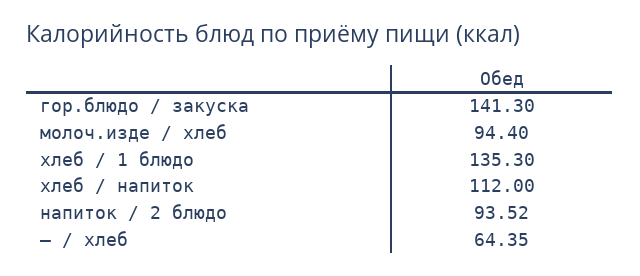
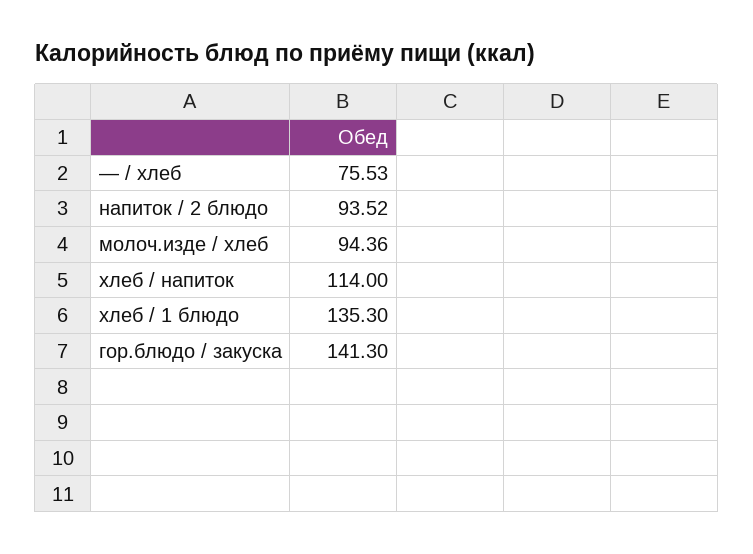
  {
    "гор.блюдо / закуска": 141.3,
-   "молоч.изде / хлеб": 94.4,
+   "молоч.изде / хлеб": 94.36,
    "хлеб / 1 блюдо": 135.3,
-   "хлеб / напиток": 112,
+   "хлеб / напиток": 114,
    "напиток / 2 блюдо": 93.52,
-   "— / хлеб": 64.35
+   "— / хлеб": 75.53
  }

